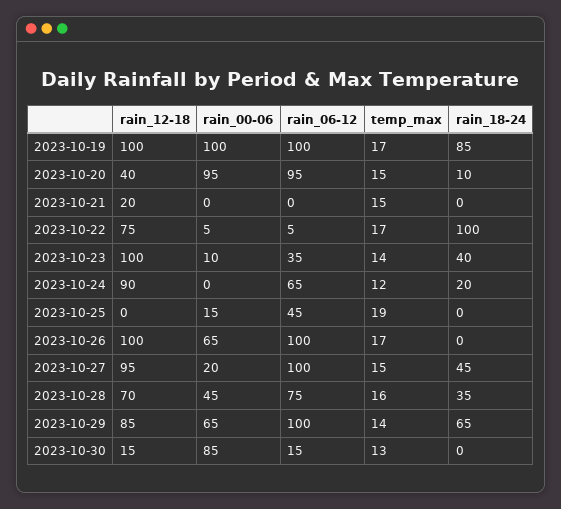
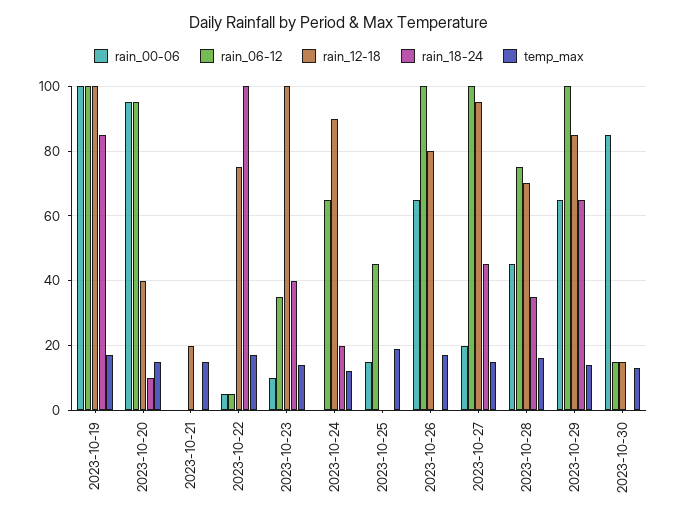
  {
    "rain_12-18": {
      "2023-10-19": 100,
      "2023-10-20": 40,
      "2023-10-21": 20,
      "2023-10-22": 75,
      "2023-10-23": 100,
      "2023-10-24": 90,
      "2023-10-25": 0,
-     "2023-10-26": 100,
+     "2023-10-26": 80,
      "2023-10-27": 95,
      "2023-10-28": 70,
      "2023-10-29": 85,
      "2023-10-30": 15
    },
    "rain_00-06": {
      "2023-10-19": 100,
      "2023-10-20": 95,
      "2023-10-21": 0,
      "2023-10-22": 5,
      "2023-10-23": 10,
      "2023-10-24": 0,
      "2023-10-25": 15,
      "2023-10-26": 65,
      "2023-10-27": 20,
      "2023-10-28": 45,
      "2023-10-29": 65,
      "2023-10-30": 85
    },
    "rain_06-12": {
      "2023-10-19": 100,
      "2023-10-20": 95,
      "2023-10-21": 0,
      "2023-10-22": 5,
      "2023-10-23": 35,
      "2023-10-24": 65,
      "2023-10-25": 45,
      "2023-10-26": 100,
      "2023-10-27": 100,
      "2023-10-28": 75,
      "2023-10-29": 100,
      "2023-10-30": 15
    },
    "temp_max": {
      "2023-10-19": 17,
      "2023-10-20": 15,
      "2023-10-21": 15,
      "2023-10-22": 17,
      "2023-10-23": 14,
      "2023-10-24": 12,
      "2023-10-25": 19,
      "2023-10-26": 17,
      "2023-10-27": 15,
      "2023-10-28": 16,
      "2023-10-29": 14,
      "2023-10-30": 13
    },
    "rain_18-24": {
      "2023-10-19": 85,
      "2023-10-20": 10,
      "2023-10-21": 0,
      "2023-10-22": 100,
      "2023-10-23": 40,
      "2023-10-24": 20,
      "2023-10-25": 0,
      "2023-10-26": 0,
      "2023-10-27": 45,
      "2023-10-28": 35,
      "2023-10-29": 65,
      "2023-10-30": 0
    }
  }

